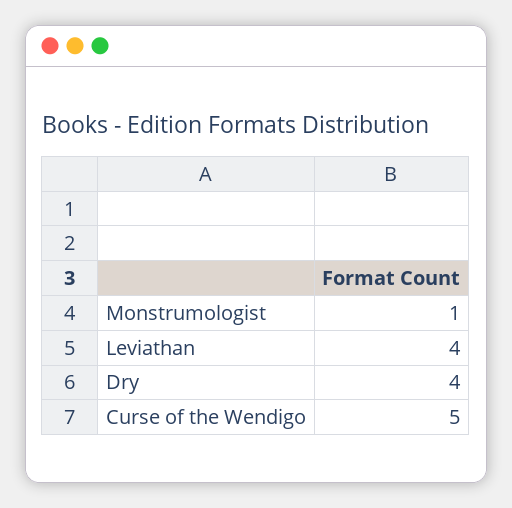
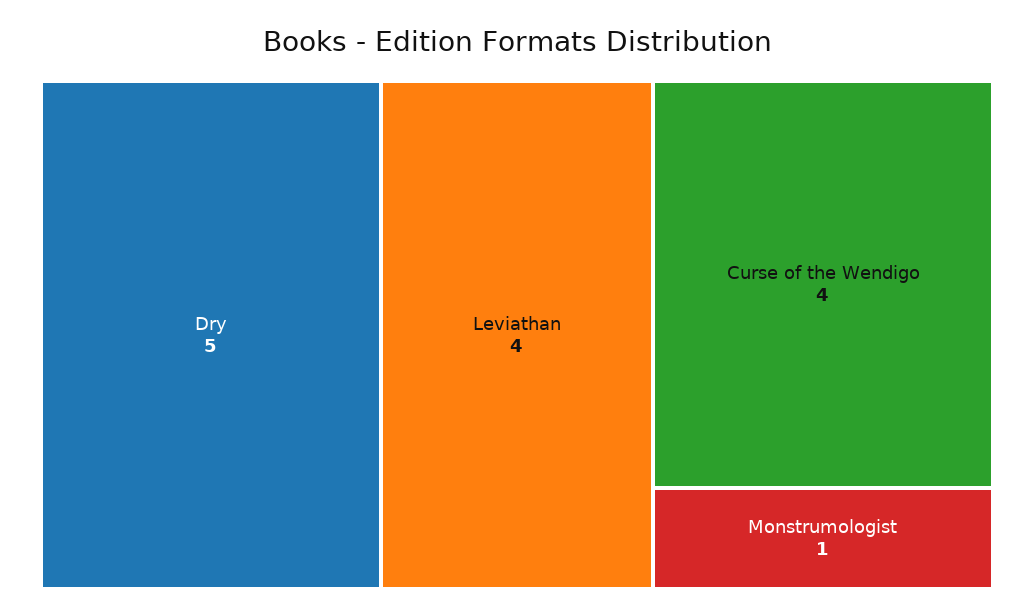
  {
    "Monstrumologist": 1,
    "Leviathan": 4,
-   "Dry": 4,
+   "Dry": 5,
-   "Curse of the Wendigo": 5
+   "Curse of the Wendigo": 4
  }

